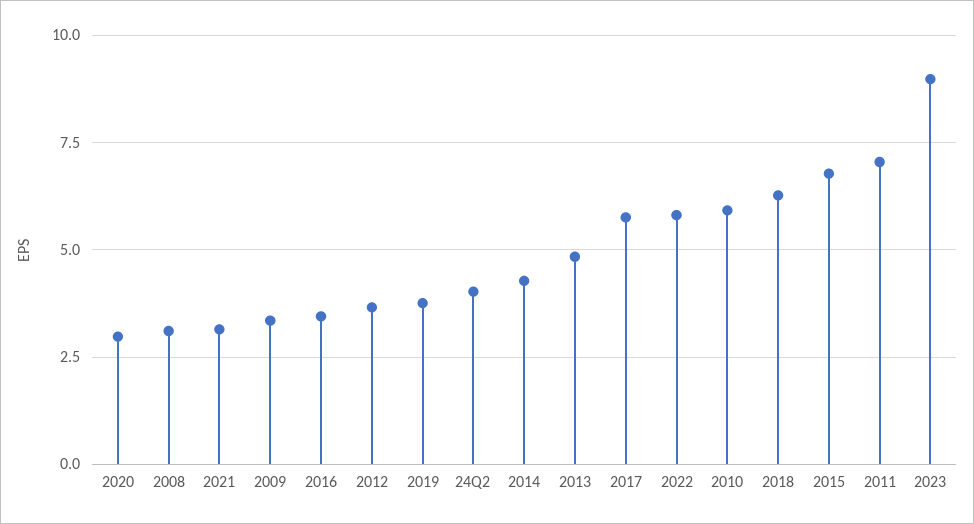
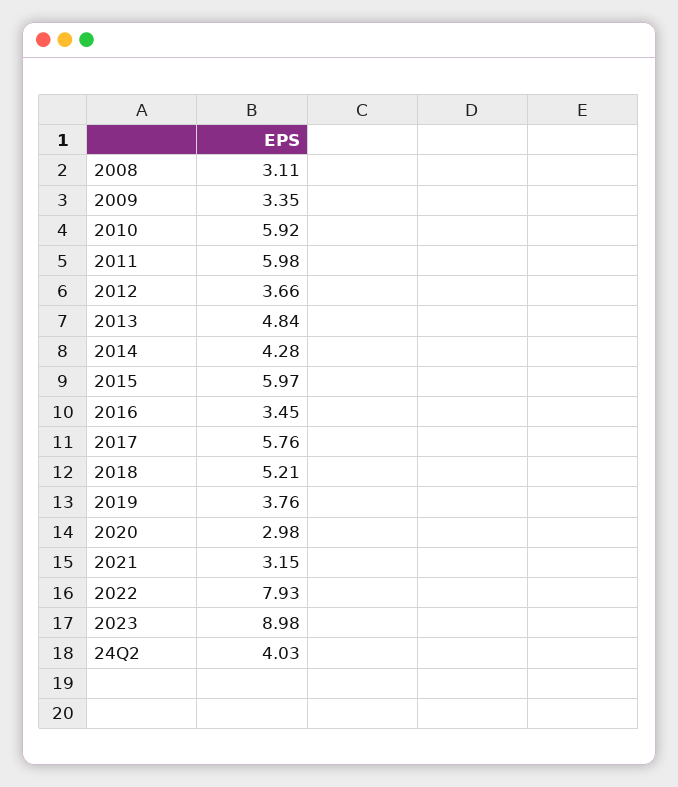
  {
    "2020": 2.98,
    "2008": 3.11,
    "2021": 3.15,
    "2009": 3.35,
    "2016": 3.45,
    "2012": 3.66,
    "2019": 3.76,
    "24Q2": 4.03,
    "2014": 4.28,
    "2013": 4.84,
    "2017": 5.76,
-   "2022": 5.75,
+   "2022": 7.93,
    "2010": 5.92,
-   "2018": 6.25,
+   "2018": 5.21,
-   "2015": 6.75,
+   "2015": 5.97,
-   "2011": 7,
+   "2011": 5.98,
    "2023": 8.98
  }

